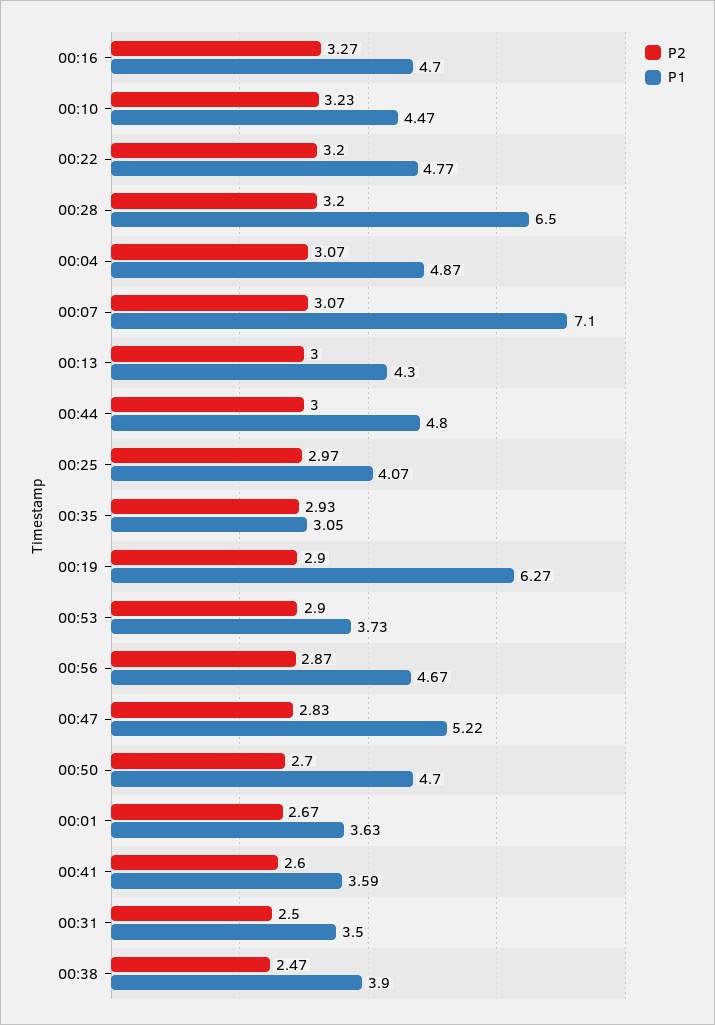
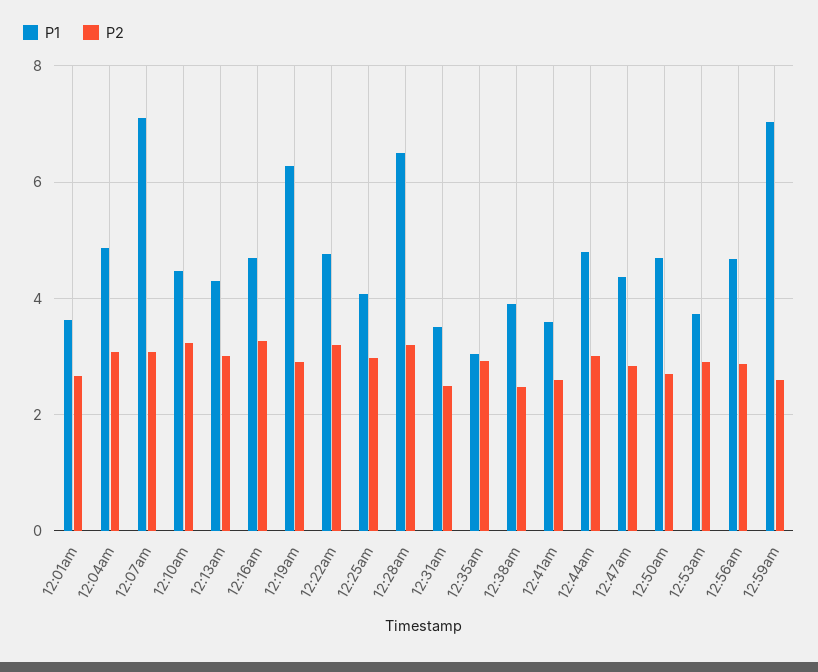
  {
    "P2": {
      "00:16": 3.27,
      "00:10": 3.23,
      "00:22": 3.2,
      "00:28": 3.2,
      "00:04": 3.07,
      "00:07": 3.07,
      "00:13": 3,
      "00:44": 3,
      "00:25": 2.97,
      "00:35": 2.93,
      "00:19": 2.9,
      "00:53": 2.9,
      "00:56": 2.87,
      "00:47": 2.83,
      "00:50": 2.7,
      "00:01": 2.67,
      "00:41": 2.6,
      "00:31": 2.5,
-     "00:38": 2.47
+     "00:38": 2.47,
+     "12:59am": 2.6
    },
    "P1": {
      "00:16": 4.7,
      "00:10": 4.47,
      "00:22": 4.77,
      "00:28": 6.5,
      "00:04": 4.87,
      "00:07": 7.1,
      "00:13": 4.3,
      "00:44": 4.8,
      "00:25": 4.07,
      "00:35": 3.05,
      "00:19": 6.27,
      "00:53": 3.73,
      "00:56": 4.67,
-     "00:47": 5.22,
+     "00:47": 4.4,
      "00:50": 4.7,
      "00:01": 3.63,
      "00:41": 3.59,
      "00:31": 3.5,
-     "00:38": 3.9
+     "00:38": 3.9,
+     "12:59am": 7
    }
  }

